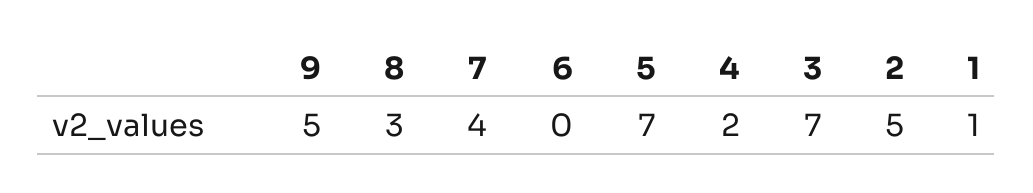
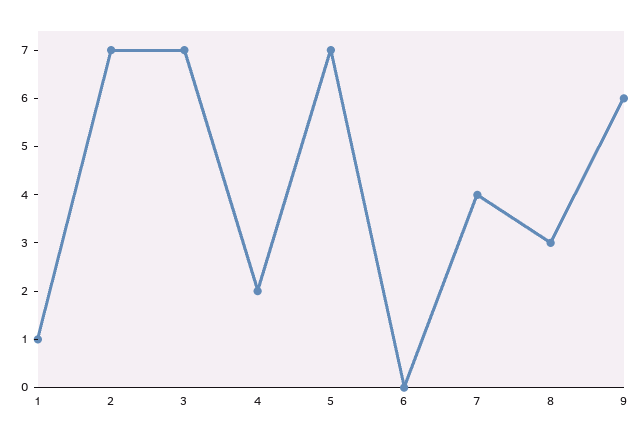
  {
-   "9": 5,
+   "9": 6,
    "8": 3,
    "7": 4,
    "6": 0,
    "5": 7,
    "4": 2,
    "3": 7,
-   "2": 5,
+   "2": 7,
    "1": 1
  }

